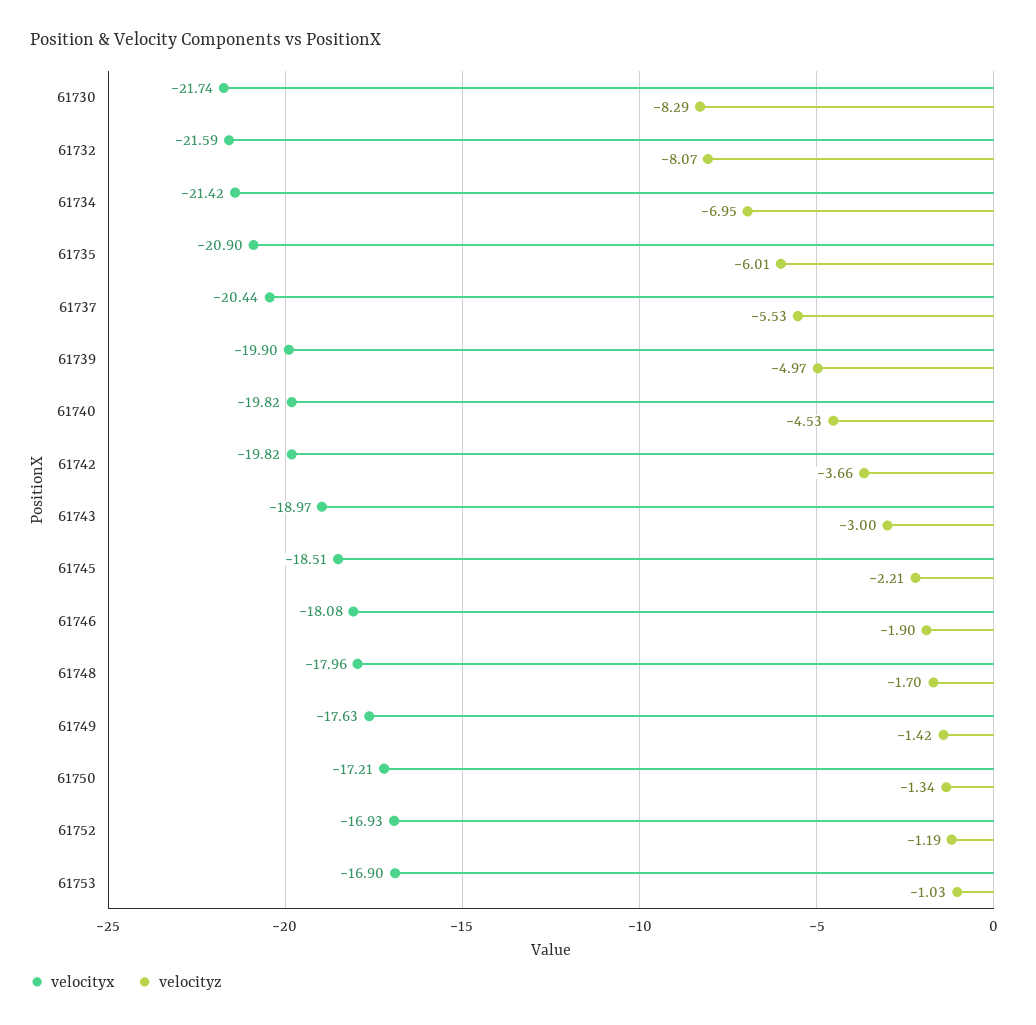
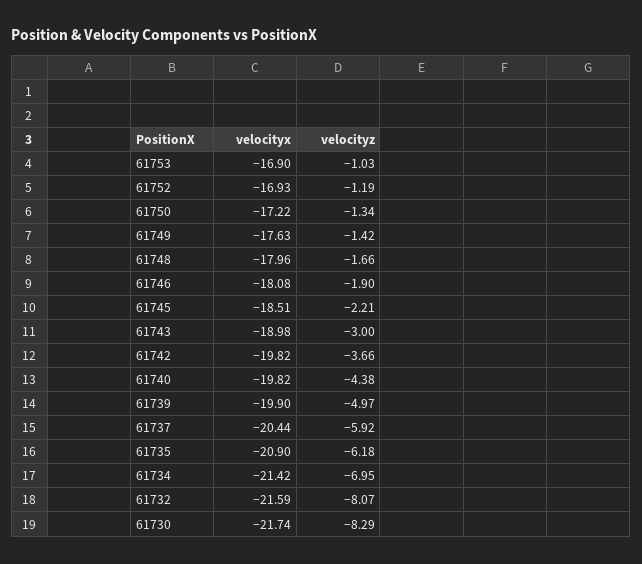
  {
    "velocityx": {
      "61730": -21.74,
      "61732": -21.59,
      "61734": -21.42,
      "61735": -20.9,
      "61737": -20.44,
      "61739": -19.9,
      "61740": -19.82,
      "61742": -19.82,
-     "61743": -18.97,
+     "61743": -18.98,
      "61745": -18.51,
      "61746": -18.08,
      "61748": -17.96,
      "61749": -17.63,
-     "61750": -17.21,
+     "61750": -17.22,
      "61752": -16.93,
      "61753": -16.9
    },
    "velocityz": {
      "61730": -8.29,
      "61732": -8.07,
      "61734": -6.95,
-     "61735": -6.01,
+     "61735": -6.18,
-     "61737": -5.53,
+     "61737": -5.92,
      "61739": -4.97,
-     "61740": -4.53,
+     "61740": -4.38,
      "61742": -3.66,
      "61743": -3,
      "61745": -2.21,
      "61746": -1.9,
-     "61748": -1.7,
+     "61748": -1.66,
      "61749": -1.42,
      "61750": -1.34,
      "61752": -1.19,
      "61753": -1.03
    }
  }

